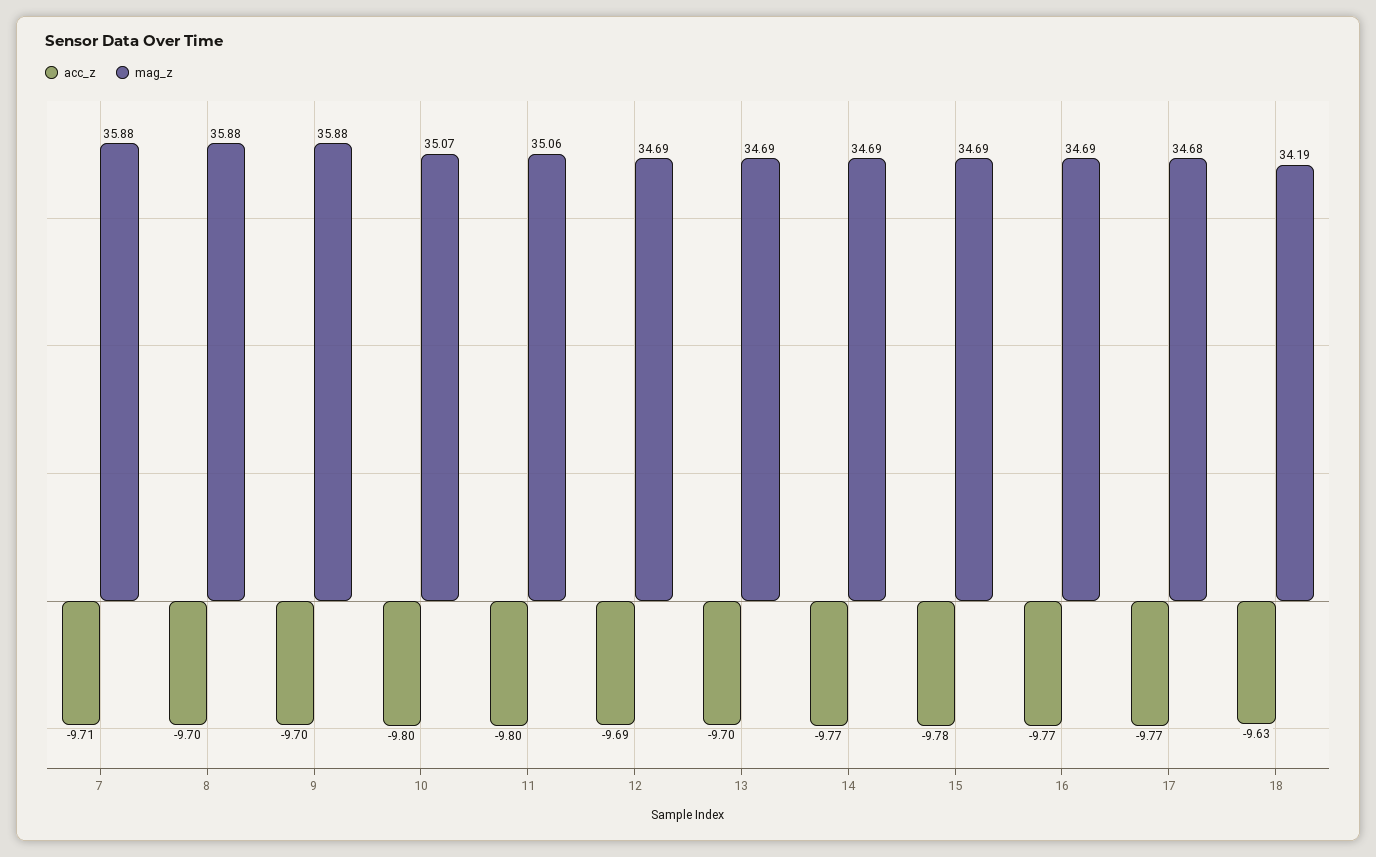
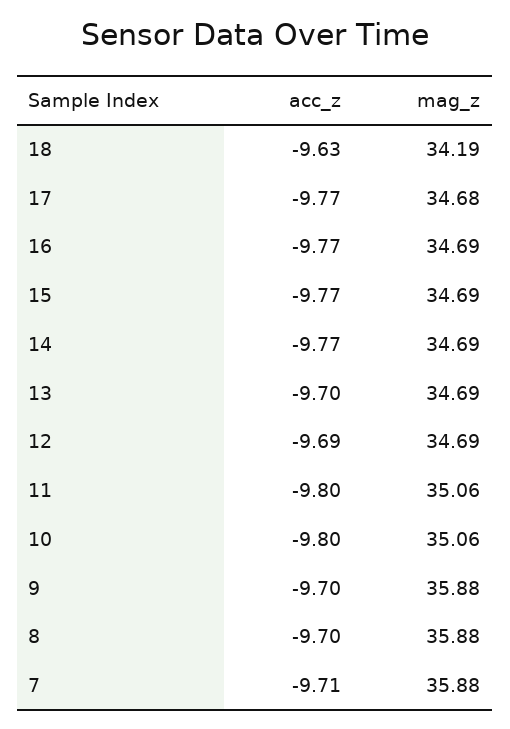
  {
    "acc_z": {
      "7": -9.71,
      "8": -9.7,
      "9": -9.7,
      "10": -9.8,
      "11": -9.8,
      "12": -9.69,
      "13": -9.7,
      "14": -9.77,
-     "15": -9.78,
+     "15": -9.77,
      "16": -9.77,
      "17": -9.77,
      "18": -9.63
    },
    "mag_z": {
      "7": 35.88,
      "8": 35.88,
      "9": 35.88,
-     "10": 35.07,
+     "10": 35.06,
      "11": 35.06,
      "12": 34.69,
      "13": 34.69,
      "14": 34.69,
      "15": 34.69,
      "16": 34.69,
      "17": 34.68,
      "18": 34.19
    }
  }

